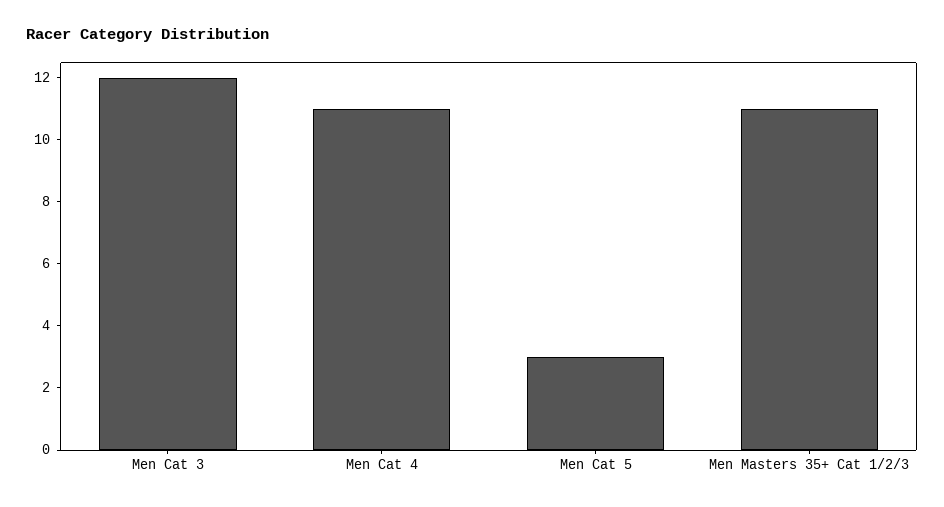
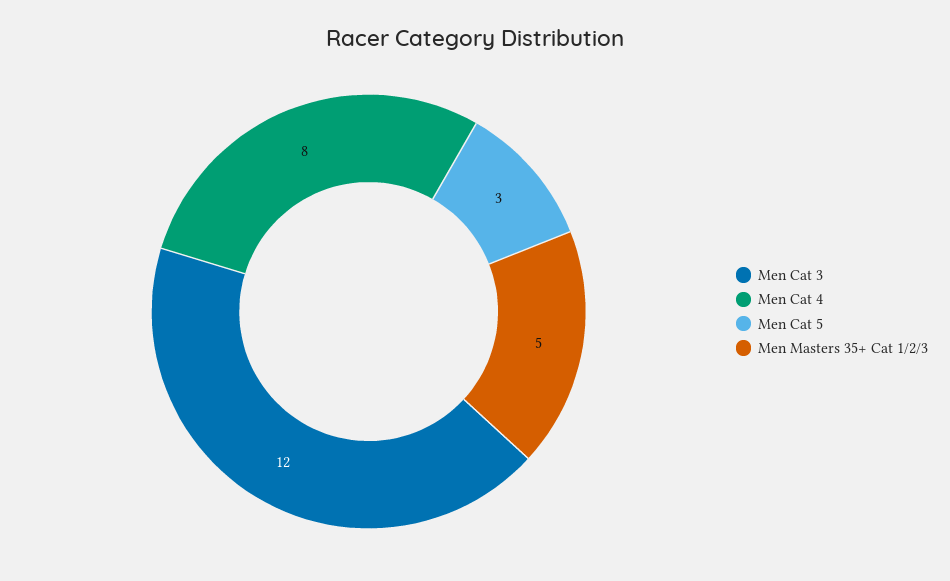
  {
    "Men Cat 3": 12,
-   "Men Cat 4": 11,
+   "Men Cat 4": 8,
    "Men Cat 5": 3,
-   "Men Masters 35+ Cat 1/2/3": 11
+   "Men Masters 35+ Cat 1/2/3": 5
  }

